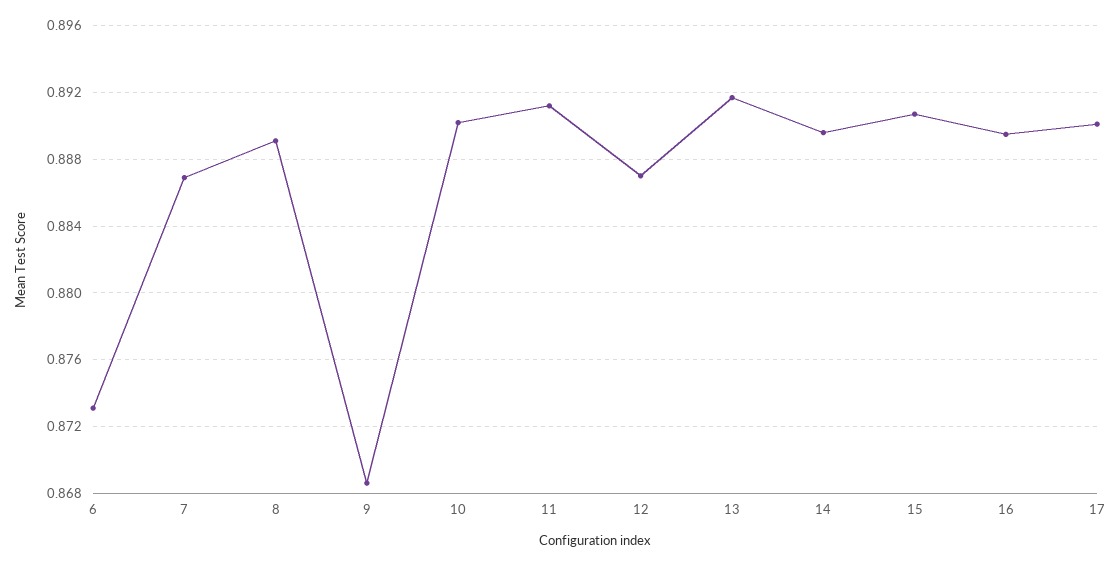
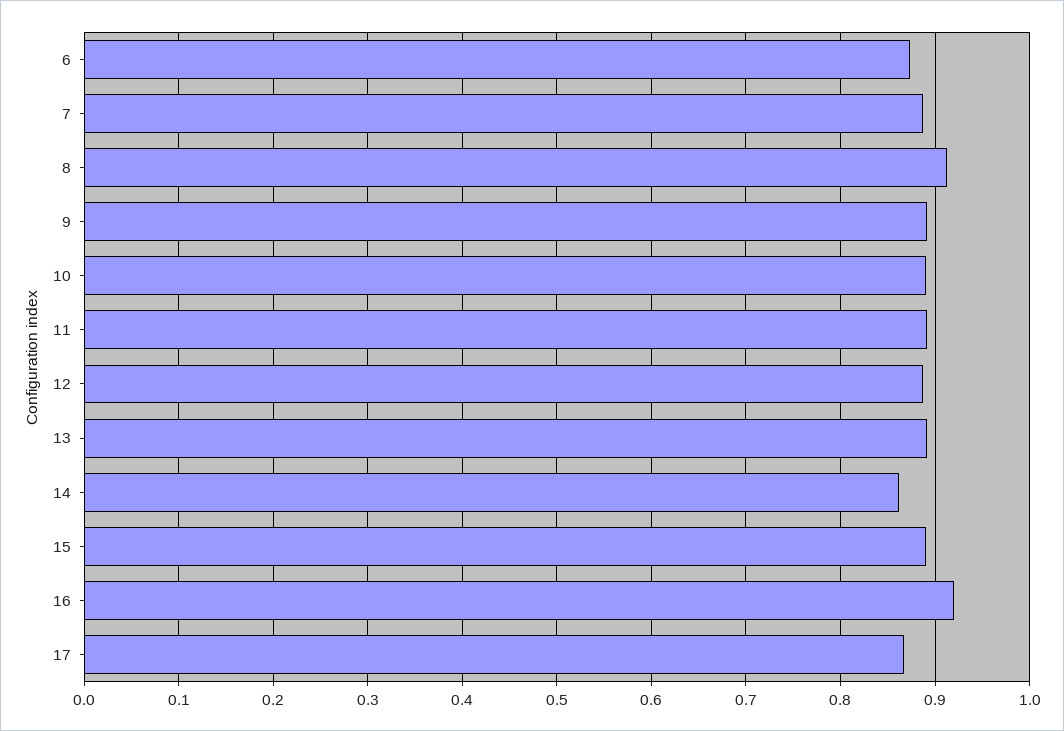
  {
    "6": 0.873,
    "7": 0.887,
-   "8": 0.889,
+   "8": 0.91,
-   "9": 0.8685,
+   "9": 0.89,
    "10": 0.89,
    "11": 0.891,
    "12": 0.887,
    "13": 0.8915,
-   "14": 0.8895,
+   "14": 0.86,
    "15": 0.8905,
-   "16": 0.8895,
+   "16": 0.92,
-   "17": 0.89
+   "17": 0.87
  }

